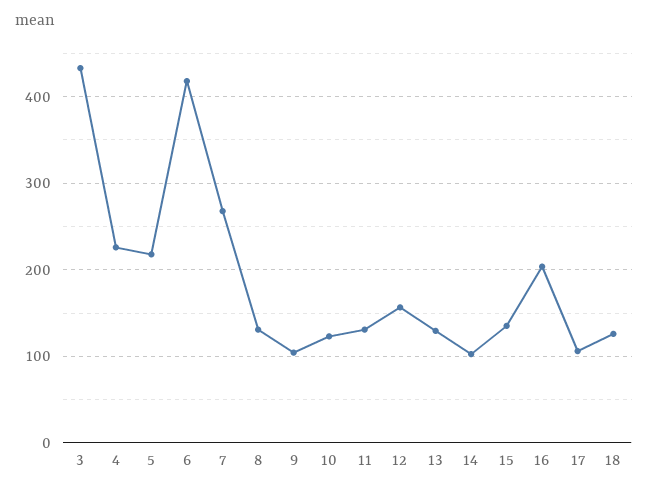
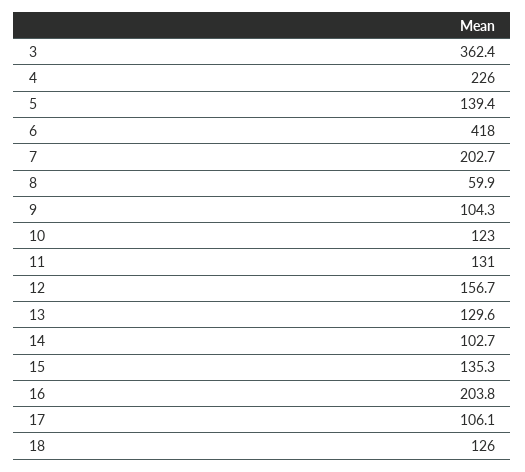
  {
-   "3": 430,
+   "3": 362.4,
    "4": 226,
-   "5": 220,
+   "5": 139.4,
    "6": 418,
-   "7": 270,
+   "7": 202.7,
-   "8": 130,
+   "8": 59.9,
    "9": 104.3,
    "10": 123,
    "11": 131,
    "12": 156.7,
    "13": 129.6,
    "14": 102.7,
    "15": 135.3,
    "16": 203.8,
    "17": 106.1,
    "18": 126
  }

